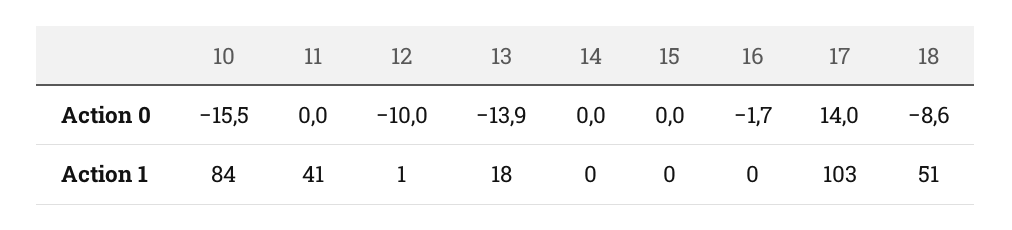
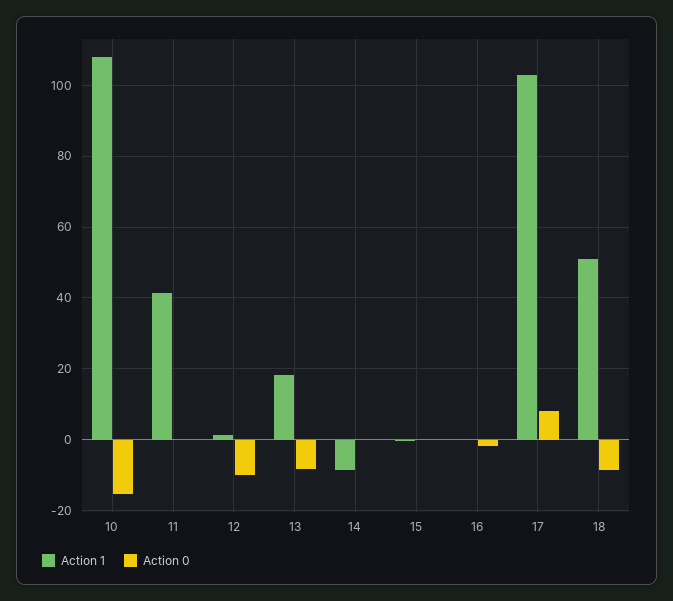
  {
    "Action 0": {
      "10": -15.5,
      "11": 0,
      "12": -10,
-     "13": -13.9,
+     "13": -8,
      "14": 0,
      "15": 0,
      "16": -1.7,
-     "17": 14,
+     "17": 8,
      "18": -8.6
    },
    "Action 1": {
-     "10": 84,
+     "10": 108,
      "11": 41,
      "12": 1,
      "13": 18,
-     "14": 0,
+     "14": -8,
      "15": 0,
      "16": 0,
      "17": 103,
      "18": 51
    }
  }

